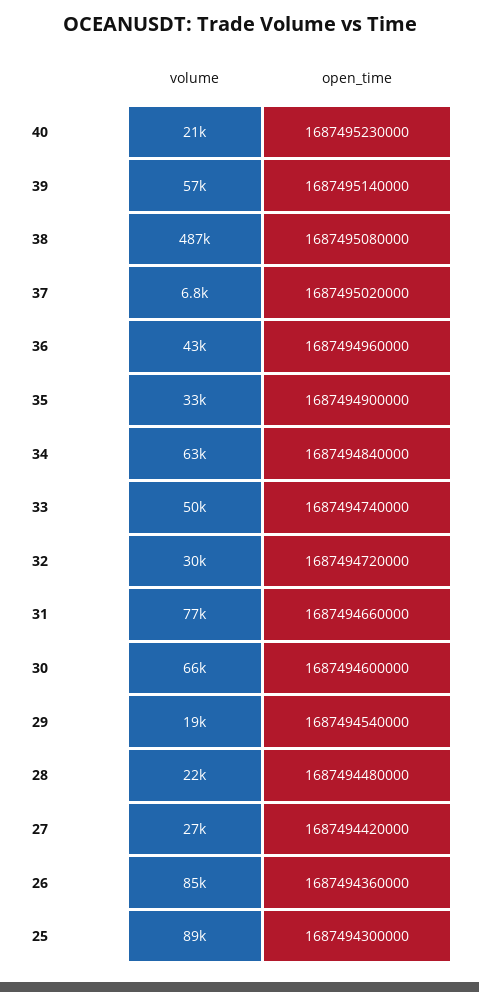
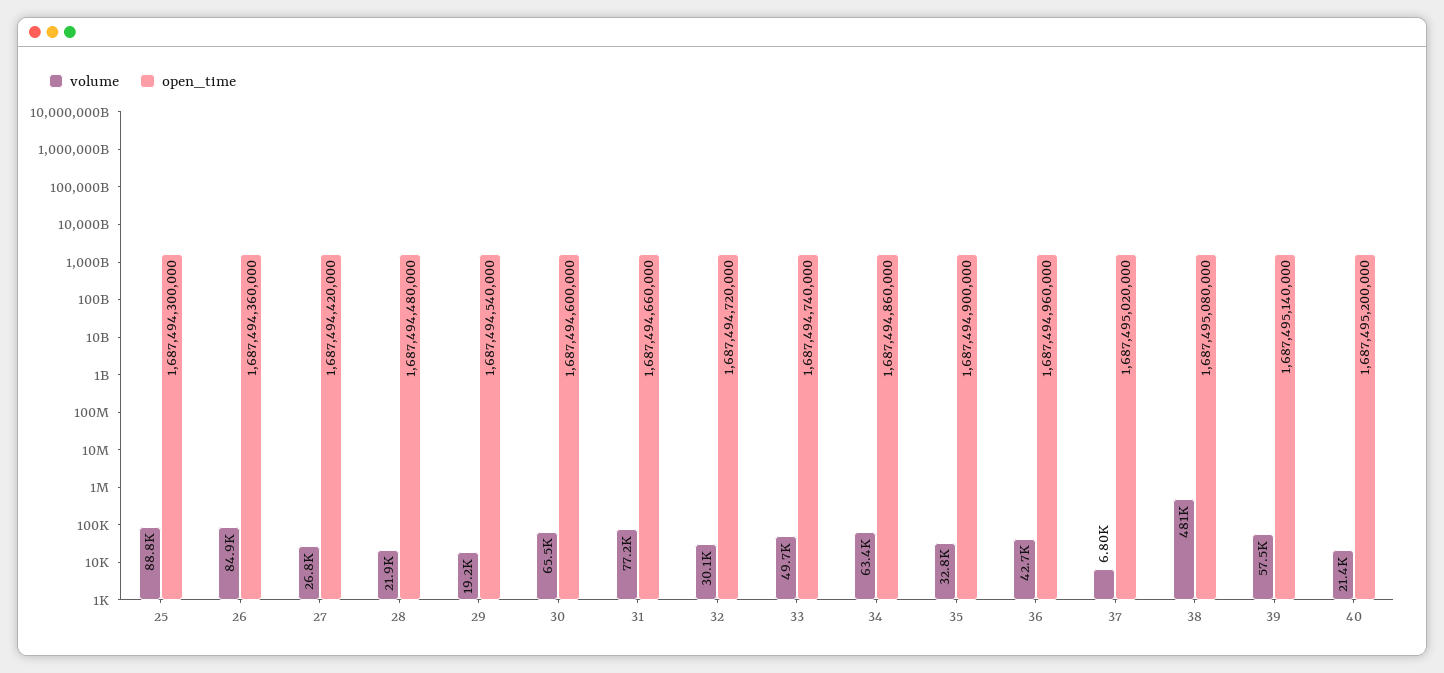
  {
    "volume": {
      "40": 21400,
      "39": 57500,
-     "38": 487000,
+     "38": 481000,
      "37": 6800,
      "36": 42700,
      "35": 32800,
      "34": 63400,
      "33": 49700,
      "32": 30100,
      "31": 77200,
      "30": 65500,
      "29": 19200,
      "28": 21900,
      "27": 26800,
      "26": 84900,
      "25": 88800
    },
    "open_time": {
-     "40": 1687495230000,
+     "40": 1687495200000,
      "39": 1687495140000,
      "38": 1687495080000,
      "37": 1687495020000,
      "36": 1687494960000,
      "35": 1687494900000,
-     "34": 1687494840000,
+     "34": 1687494860000,
      "33": 1687494740000,
      "32": 1687494720000,
      "31": 1687494660000,
      "30": 1687494600000,
      "29": 1687494540000,
      "28": 1687494480000,
      "27": 1687494420000,
      "26": 1687494360000,
      "25": 1687494300000
    }
  }

